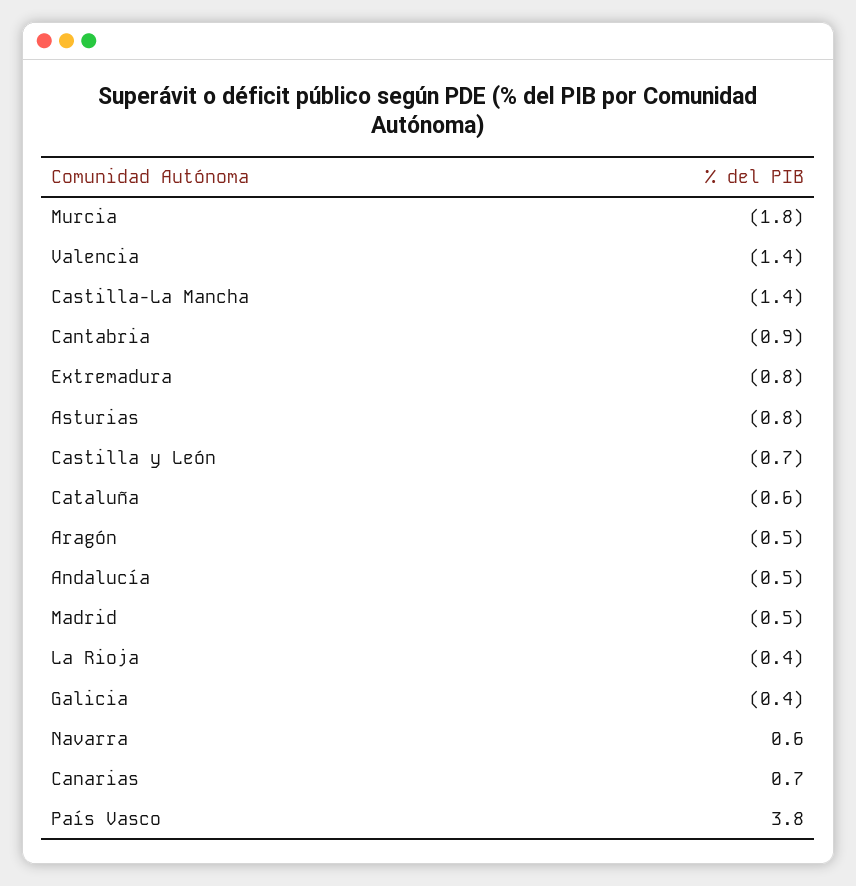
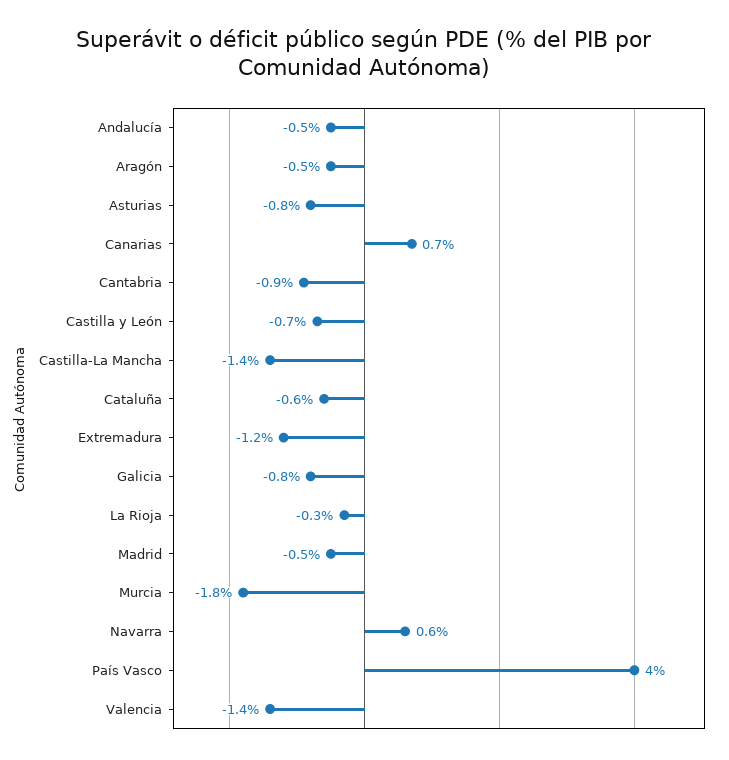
  {
    "Murcia": -1.8,
    "Valencia": -1.4,
    "Castilla-La Mancha": -1.4,
    "Cantabria": -0.9,
-   "Extremadura": -0.8,
+   "Extremadura": -1.2,
    "Asturias": -0.8,
    "Castilla y León": -0.7,
    "Cataluña": -0.6,
    "Aragón": -0.5,
    "Andalucía": -0.5,
    "Madrid": -0.5,
-   "La Rioja": -0.4,
+   "La Rioja": -0.3,
-   "Galicia": -0.4,
+   "Galicia": -0.8,
    "Navarra": 0.6,
    "Canarias": 0.7,
-   "País Vasco": 3.8
+   "País Vasco": 4
  }

